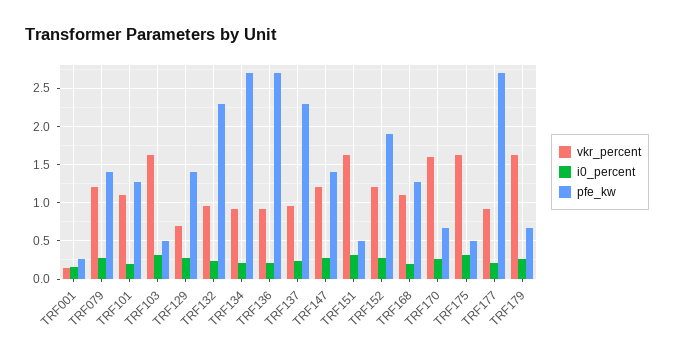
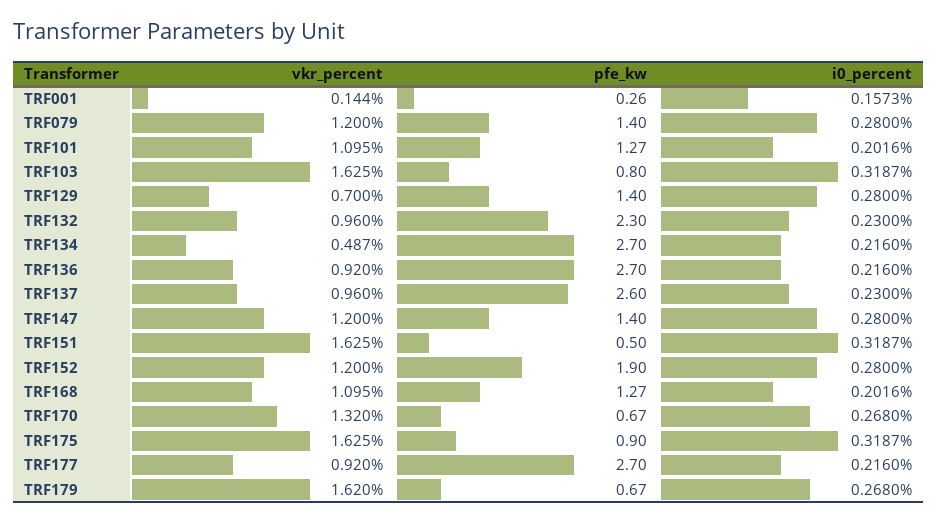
  {
    "vkr_percent": {
      "TRF001": 0.144,
      "TRF079": 1.2,
      "TRF101": 1.095,
      "TRF103": 1.625,
      "TRF129": 0.7,
      "TRF132": 0.96,
-     "TRF134": 0.9,
+     "TRF134": 0.487,
      "TRF136": 0.92,
      "TRF137": 0.96,
      "TRF147": 1.2,
      "TRF151": 1.625,
      "TRF152": 1.2,
      "TRF168": 1.095,
-     "TRF170": 1.6,
+     "TRF170": 1.32,
      "TRF175": 1.625,
      "TRF177": 0.92,
      "TRF179": 1.62
    },
    "i0_percent": {
      "TRF001": 0.1573,
      "TRF079": 0.28,
      "TRF101": 0.2016,
      "TRF103": 0.3187,
      "TRF129": 0.28,
      "TRF132": 0.23,
      "TRF134": 0.216,
      "TRF136": 0.216,
      "TRF137": 0.23,
      "TRF147": 0.28,
      "TRF151": 0.3187,
      "TRF152": 0.28,
      "TRF168": 0.2016,
      "TRF170": 0.268,
      "TRF175": 0.3187,
      "TRF177": 0.216,
      "TRF179": 0.268
    },
    "pfe_kw": {
      "TRF001": 0.26,
      "TRF079": 1.4,
      "TRF101": 1.27,
-     "TRF103": 0.5,
+     "TRF103": 0.8,
      "TRF129": 1.4,
      "TRF132": 2.3,
      "TRF134": 2.7,
      "TRF136": 2.7,
-     "TRF137": 2.3,
+     "TRF137": 2.6,
      "TRF147": 1.4,
      "TRF151": 0.5,
      "TRF152": 1.9,
      "TRF168": 1.27,
      "TRF170": 0.67,
-     "TRF175": 0.5,
+     "TRF175": 0.9,
      "TRF177": 2.7,
      "TRF179": 0.67
    }
  }

